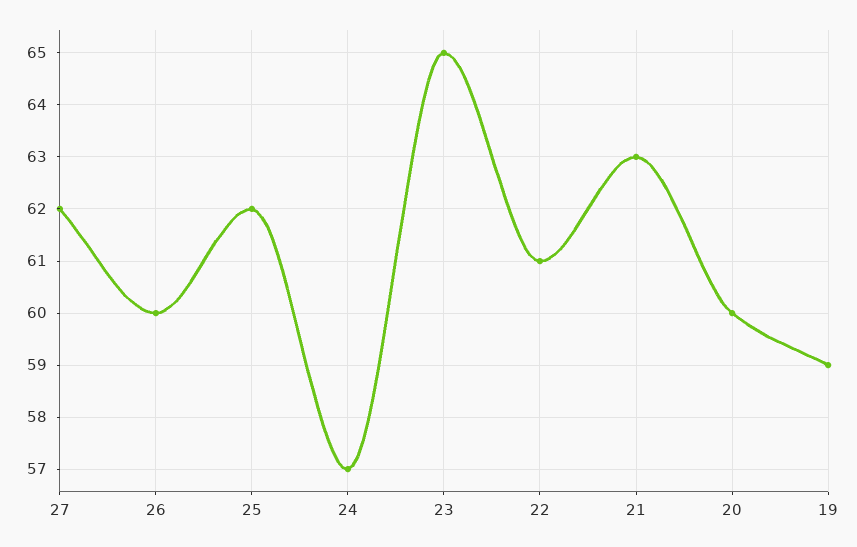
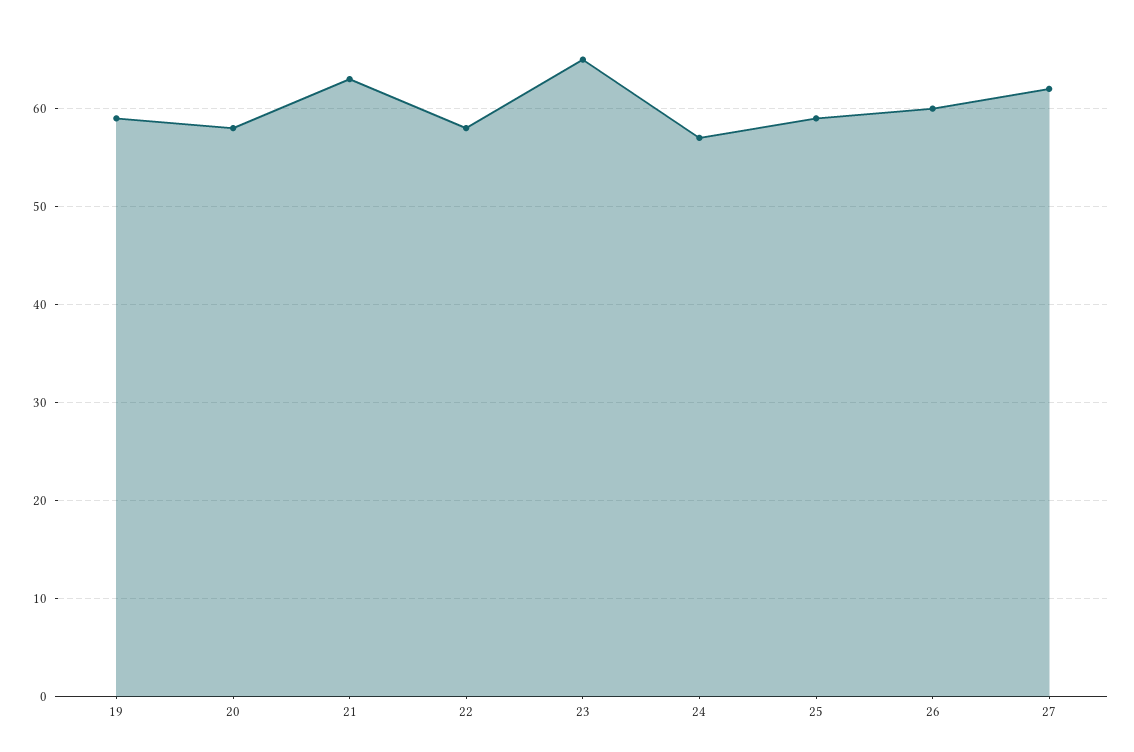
  {
    "27": 62,
    "26": 60,
-   "25": 62,
+   "25": 59,
    "24": 57,
    "23": 65,
-   "22": 61,
+   "22": 58,
    "21": 63,
-   "20": 60,
+   "20": 58,
    "19": 59
  }

